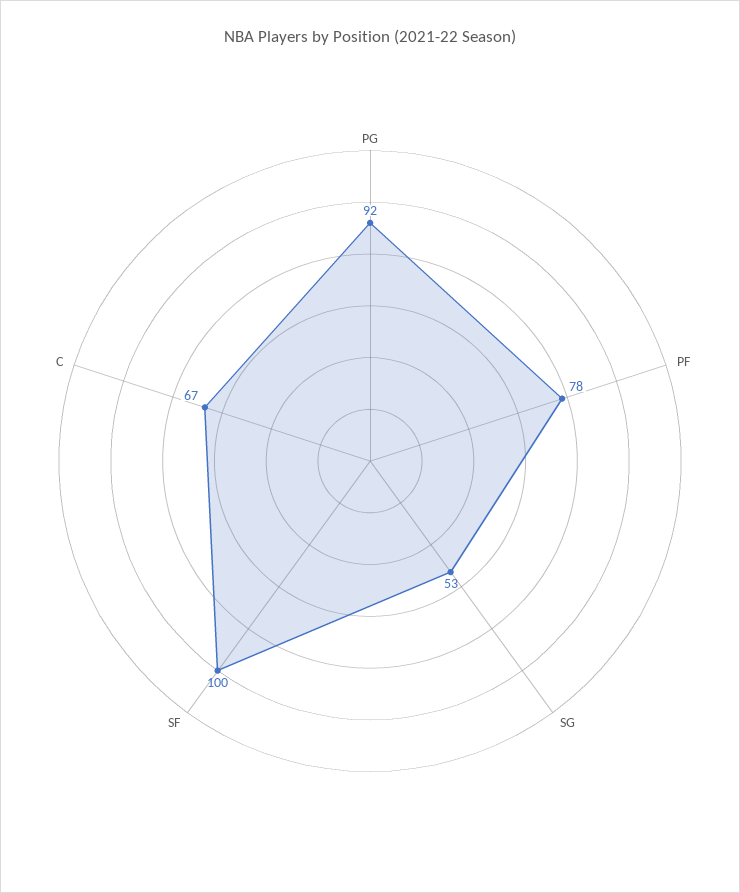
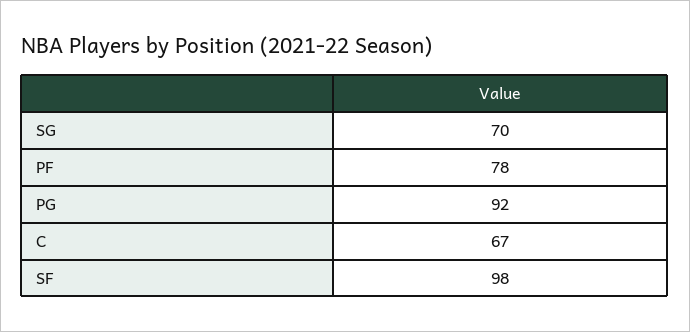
  {
    "PG": 92,
    "PF": 78,
-   "SG": 53,
+   "SG": 70,
-   "SF": 100,
+   "SF": 98,
    "C": 67
  }

